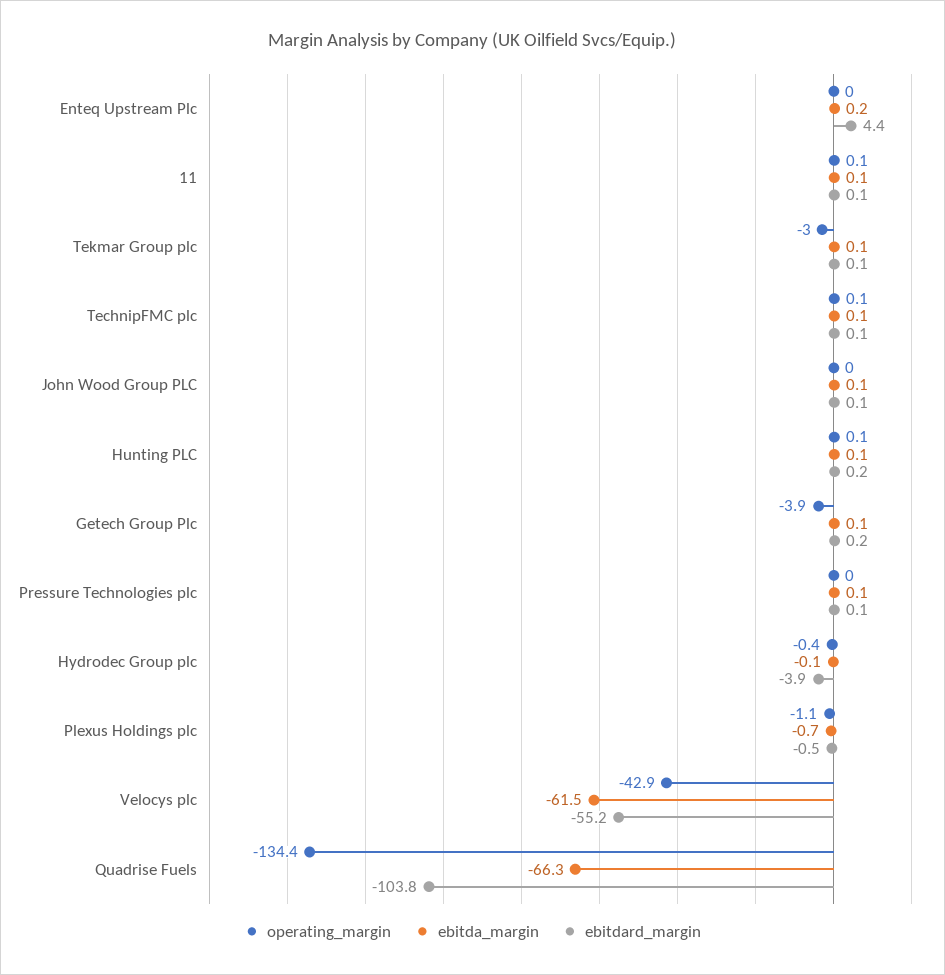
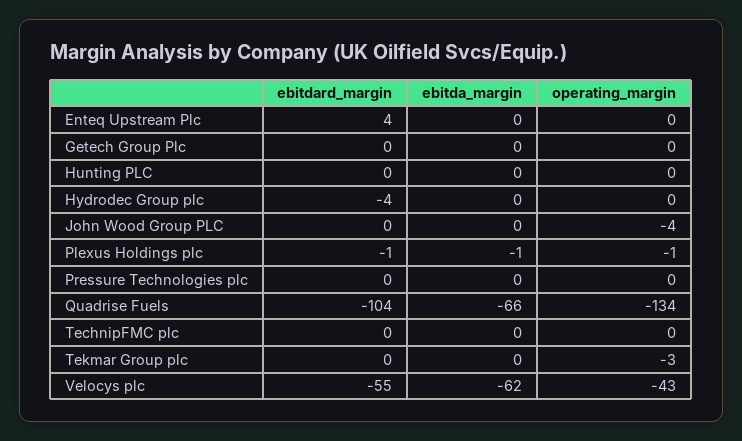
  {
    "operating_margin": {
      "Enteq Upstream Plc": 0,
-     "11": 0.1,
      "Tekmar Group plc": -3,
      "TechnipFMC plc": 0.1,
-     "John Wood Group PLC": 0,
+     "John Wood Group PLC": -4,
      "Hunting PLC": 0.1,
-     "Getech Group Plc": -3.9,
+     "Getech Group Plc": 0,
      "Pressure Technologies plc": 0,
      "Hydrodec Group plc": -0.4,
      "Plexus Holdings plc": -1.1,
      "Velocys plc": -42.9,
      "Quadrise Fuels": -134.4
    },
    "ebitda_margin": {
      "Enteq Upstream Plc": 0.2,
-     "11": 0.1,
      "Tekmar Group plc": 0.1,
      "TechnipFMC plc": 0.1,
      "John Wood Group PLC": 0.1,
      "Hunting PLC": 0.1,
      "Getech Group Plc": 0.1,
      "Pressure Technologies plc": 0.1,
      "Hydrodec Group plc": -0.1,
      "Plexus Holdings plc": -0.7,
      "Velocys plc": -61.5,
      "Quadrise Fuels": -66.3
    },
    "ebitdard_margin": {
      "Enteq Upstream Plc": 4.4,
-     "11": 0.1,
      "Tekmar Group plc": 0.1,
      "TechnipFMC plc": 0.1,
      "John Wood Group PLC": 0.1,
      "Hunting PLC": 0.2,
      "Getech Group Plc": 0.2,
      "Pressure Technologies plc": 0.1,
      "Hydrodec Group plc": -3.9,
      "Plexus Holdings plc": -0.5,
      "Velocys plc": -55.2,
      "Quadrise Fuels": -103.8
    }
  }

